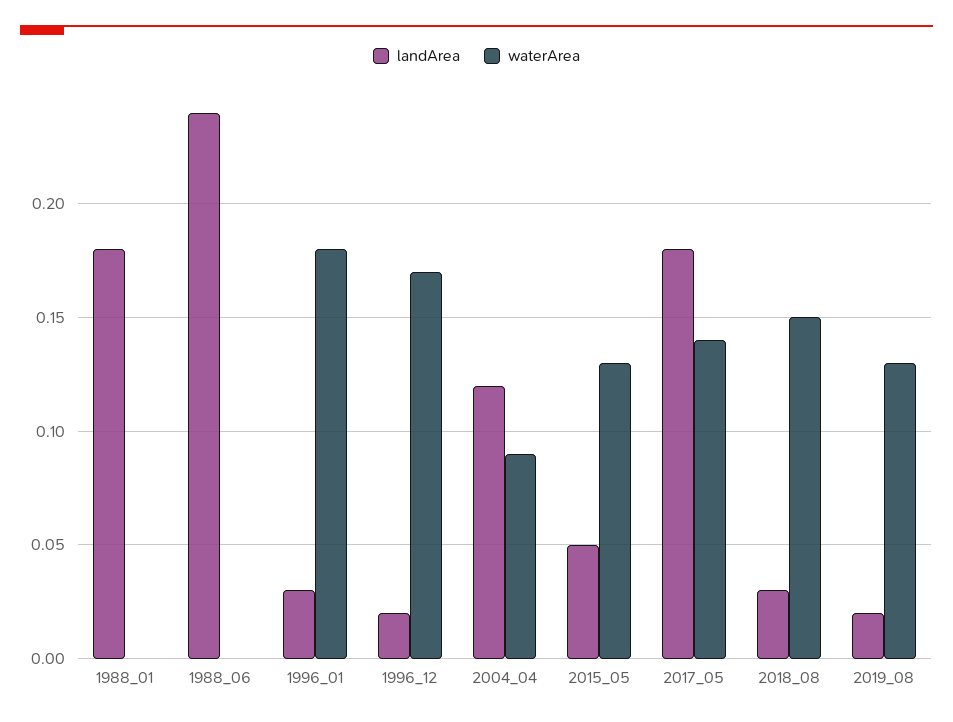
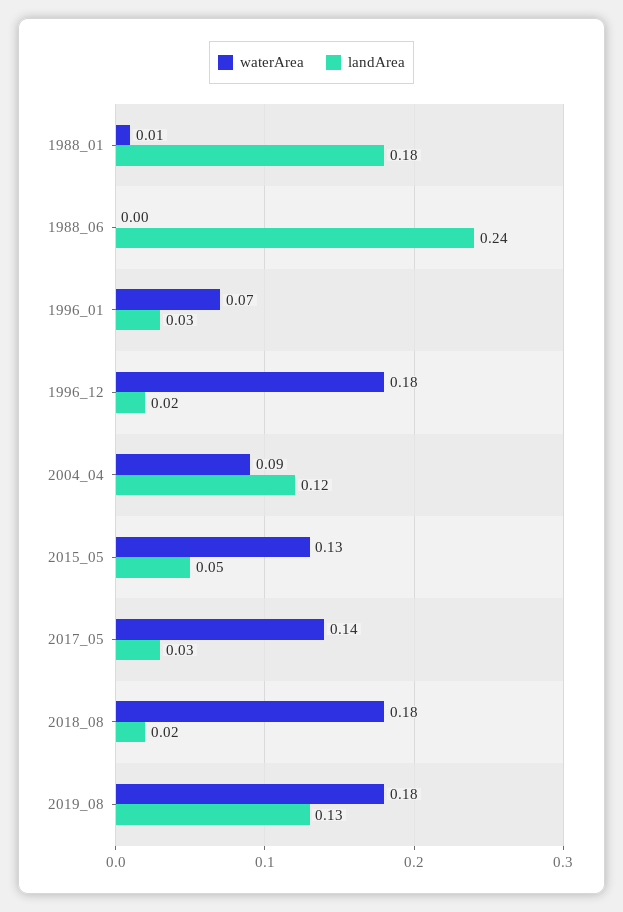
  {
    "landArea": {
      "1988_01": 0.18,
      "1988_06": 0.24,
      "1996_01": 0.03,
      "1996_12": 0.02,
      "2004_04": 0.12,
      "2015_05": 0.05,
-     "2017_05": 0.18,
+     "2017_05": 0.03,
-     "2018_08": 0.03,
+     "2018_08": 0.02,
-     "2019_08": 0.02
+     "2019_08": 0.13
    },
    "waterArea": {
-     "1988_01": 0,
+     "1988_01": 0.01,
      "1988_06": 0,
-     "1996_01": 0.18,
+     "1996_01": 0.07,
-     "1996_12": 0.17,
+     "1996_12": 0.18,
      "2004_04": 0.09,
      "2015_05": 0.13,
      "2017_05": 0.14,
-     "2018_08": 0.15,
+     "2018_08": 0.18,
-     "2019_08": 0.13
+     "2019_08": 0.18
    }
  }

